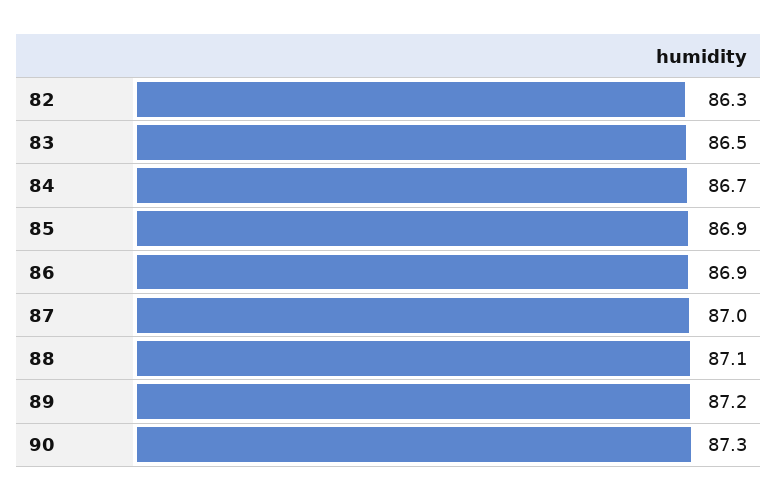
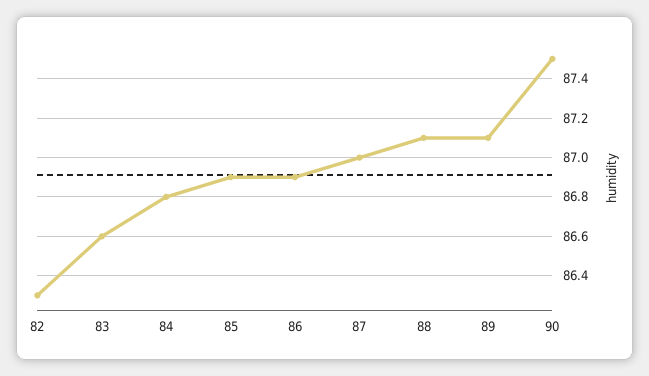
  {
    "82": 86.3,
-   "83": 86.5,
+   "83": 86.6,
-   "84": 86.7,
+   "84": 86.8,
    "85": 86.9,
    "86": 86.9,
    "87": 87,
    "88": 87.1,
-   "89": 87.2,
+   "89": 87.1,
-   "90": 87.3
+   "90": 87.5
  }

